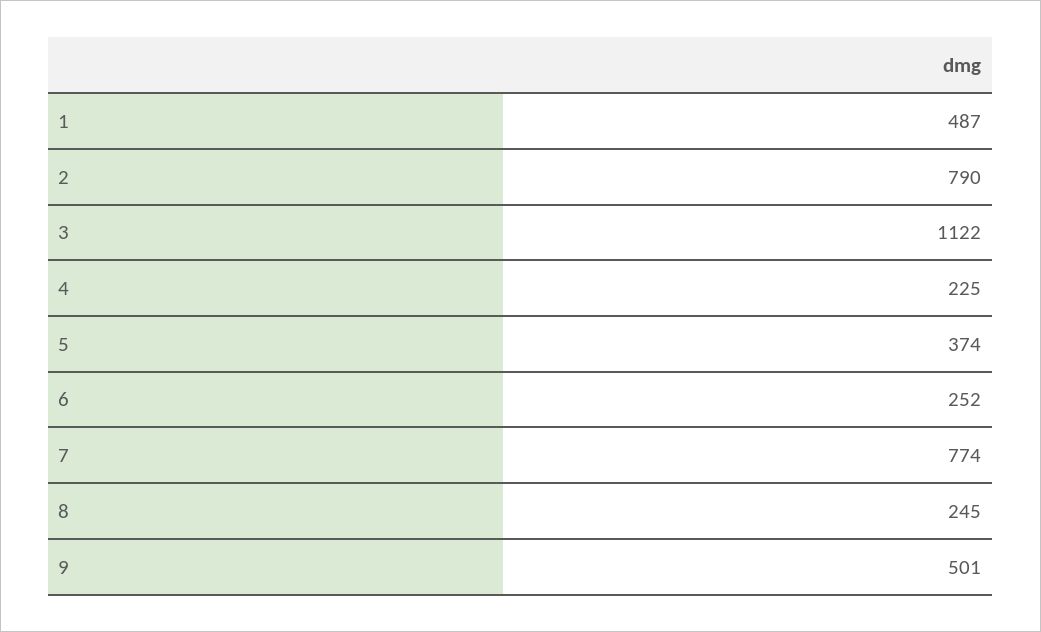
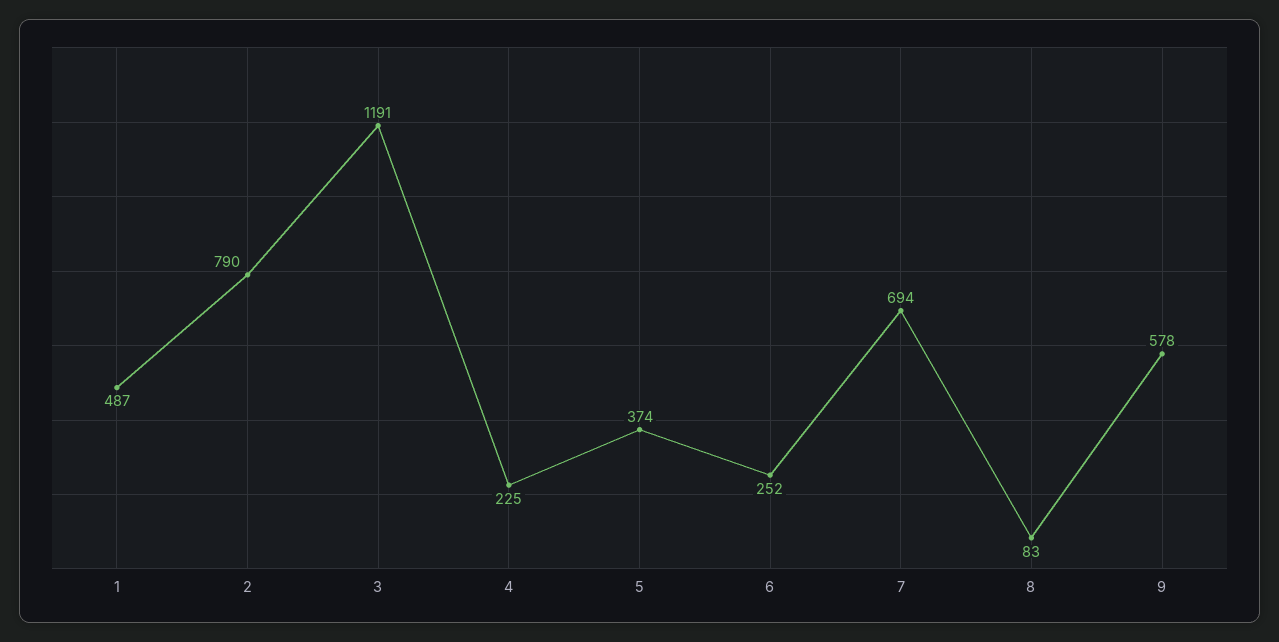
  {
    "1": 487,
    "2": 790,
-   "3": 1122,
+   "3": 1191,
    "4": 225,
    "5": 374,
    "6": 252,
-   "7": 774,
+   "7": 694,
-   "8": 245,
+   "8": 83,
-   "9": 501
+   "9": 578
  }

